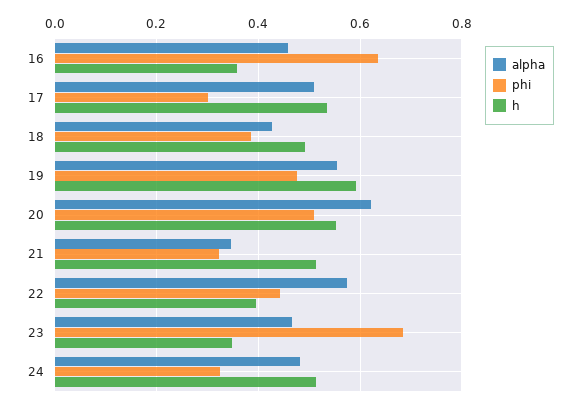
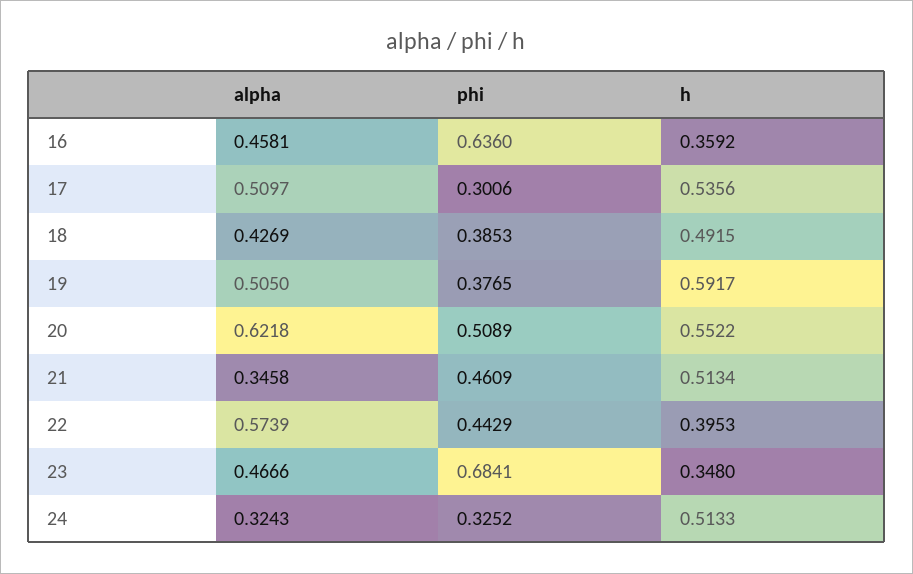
  {
    "alpha": {
      "16": 0.4581,
      "17": 0.5097,
      "18": 0.4269,
-     "19": 0.56,
+     "19": 0.505,
      "20": 0.6218,
      "21": 0.3458,
      "22": 0.5739,
      "23": 0.4666,
-     "24": 0.48
+     "24": 0.3243
    },
    "phi": {
      "16": 0.636,
      "17": 0.3006,
      "18": 0.3853,
-     "19": 0.48,
+     "19": 0.3765,
      "20": 0.5089,
-     "21": 0.32,
+     "21": 0.4609,
      "22": 0.4429,
      "23": 0.6841,
      "24": 0.3252
    },
    "h": {
      "16": 0.3592,
      "17": 0.5356,
      "18": 0.4915,
      "19": 0.5917,
      "20": 0.5522,
      "21": 0.5134,
      "22": 0.3953,
      "23": 0.348,
      "24": 0.5133
    }
  }

